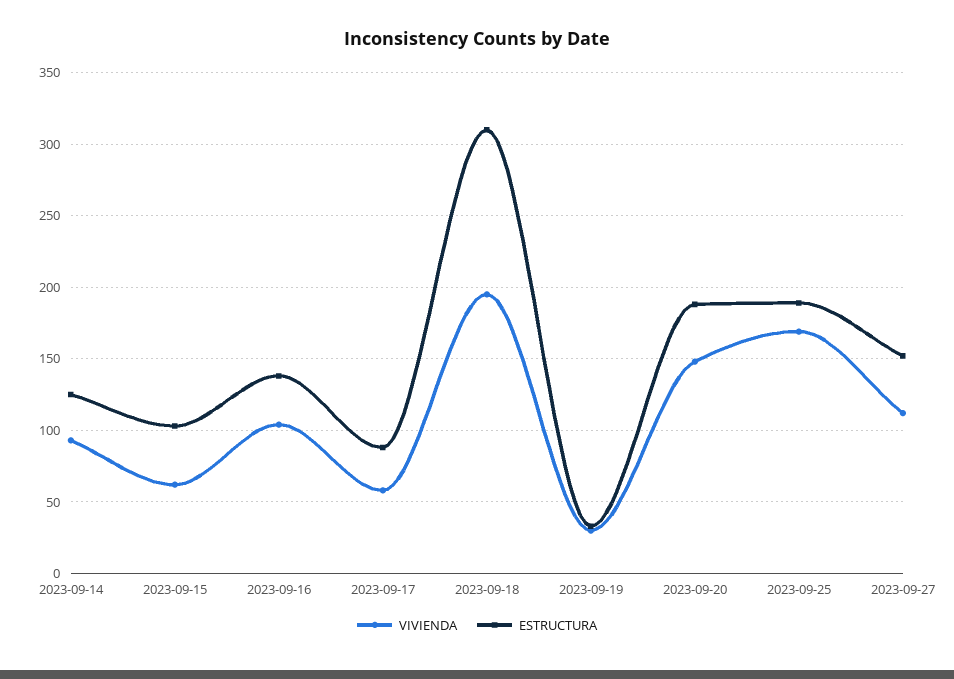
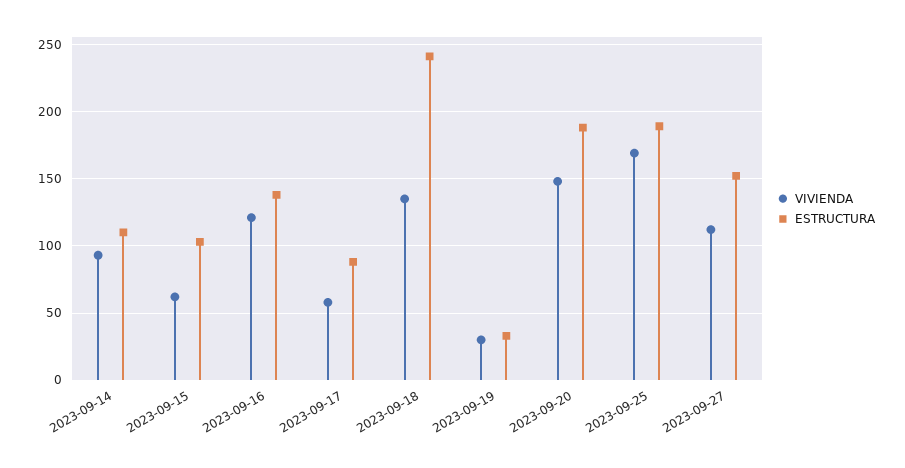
  {
    "VIVIENDA": {
      "2023-09-14": 95,
      "2023-09-15": 60,
-     "2023-09-16": 105,
+     "2023-09-16": 120,
      "2023-09-17": 60,
-     "2023-09-18": 195,
+     "2023-09-18": 135,
      "2023-09-19": 30,
      "2023-09-20": 150,
      "2023-09-25": 170,
      "2023-09-27": 110
    },
    "ESTRUCTURA": {
-     "2023-09-14": 125,
+     "2023-09-14": 110,
      "2023-09-15": 105,
      "2023-09-16": 140,
      "2023-09-17": 90,
-     "2023-09-18": 310,
+     "2023-09-18": 240,
      "2023-09-19": 35,
      "2023-09-20": 190,
      "2023-09-25": 190,
      "2023-09-27": 150
    }
  }

